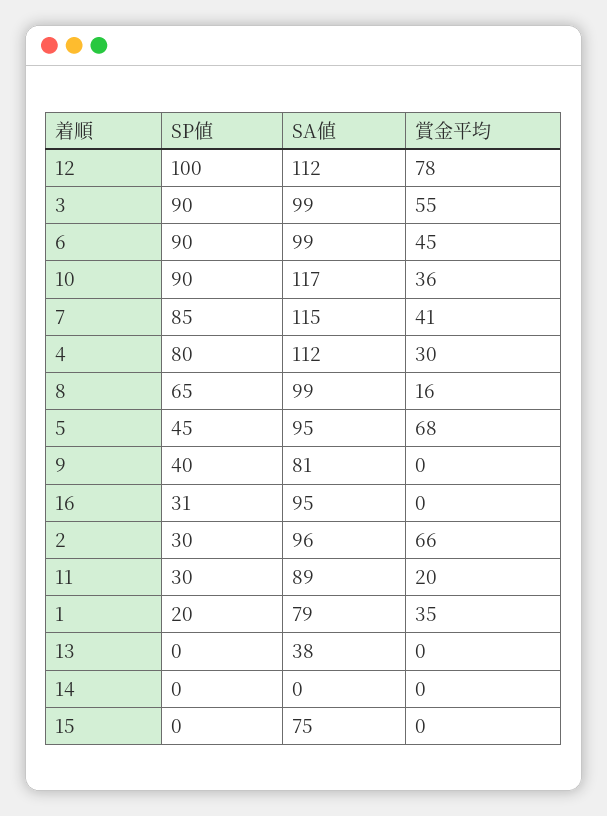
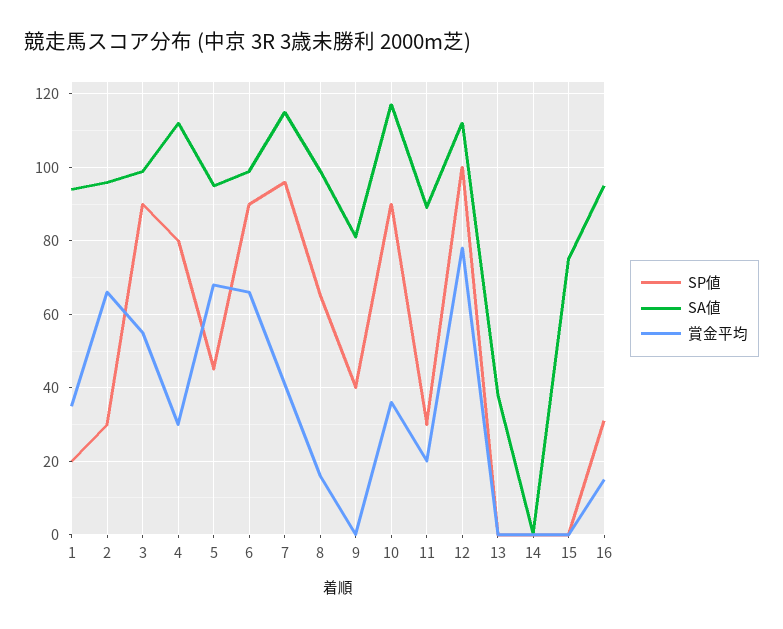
  {
    "SP値": {
      "12": 100,
      "3": 90,
      "6": 90,
      "10": 90,
-     "7": 85,
+     "7": 95,
      "4": 80,
      "8": 65,
      "5": 45,
      "9": 40,
      "16": 31,
      "2": 30,
      "11": 30,
      "1": 20,
      "13": 0,
      "14": 0,
      "15": 0
    },
    "SA値": {
      "12": 112,
      "3": 99,
      "6": 99,
      "10": 117,
      "7": 115,
      "4": 112,
      "8": 99,
      "5": 95,
      "9": 81,
      "16": 95,
      "2": 96,
      "11": 89,
-     "1": 79,
+     "1": 95,
      "13": 38,
      "14": 0,
      "15": 75
    },
    "賞金平均": {
      "12": 78,
      "3": 55,
-     "6": 45,
+     "6": 65,
      "10": 36,
      "7": 41,
      "4": 30,
      "8": 16,
      "5": 68,
      "9": 0,
-     "16": 0,
+     "16": 15,
      "2": 66,
      "11": 20,
      "1": 35,
      "13": 0,
      "14": 0,
      "15": 0
    }
  }

